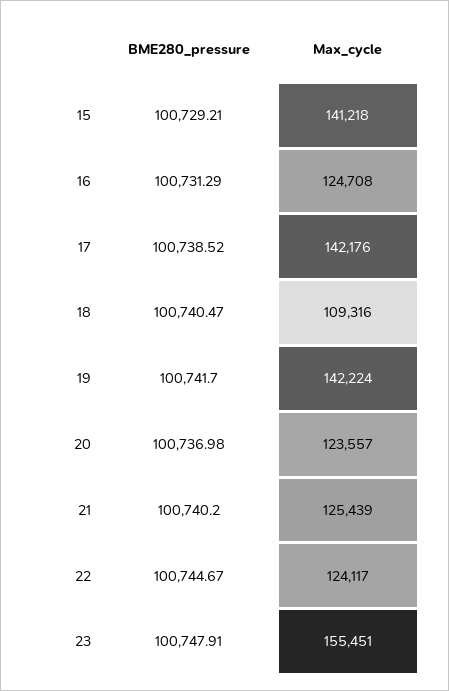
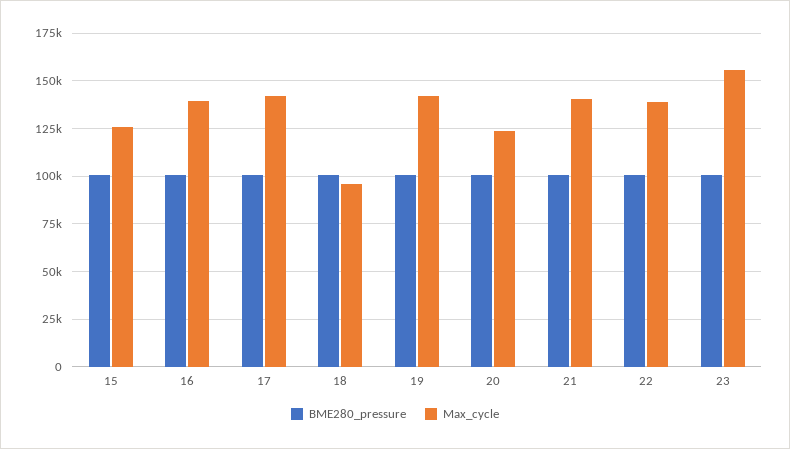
  {
    "BME280_pressure": {
      "15": 100729.21,
      "16": 100731.29,
      "17": 100738.52,
      "18": 100740.47,
      "19": 100741.7,
      "20": 100736.98,
      "21": 100740.2,
      "22": 100744.67,
      "23": 100747.91
    },
    "Max_cycle": {
-     "15": 141218,
+     "15": 125000,
-     "16": 124708,
+     "16": 140000,
      "17": 142176,
-     "18": 109316,
+     "18": 95000,
      "19": 142224,
      "20": 123557,
-     "21": 125439,
+     "21": 140000,
-     "22": 124117,
+     "22": 140000,
      "23": 155451
    }
  }

